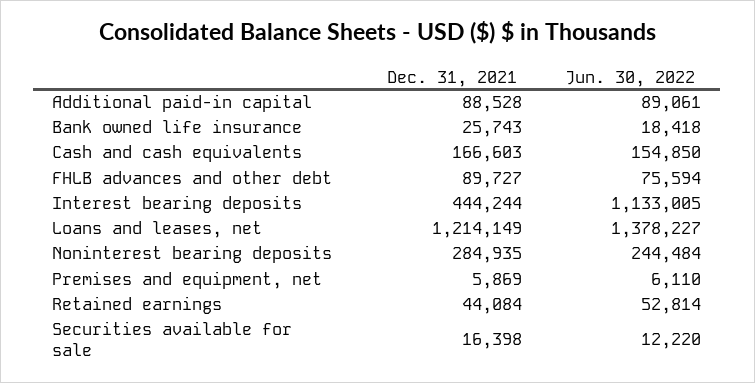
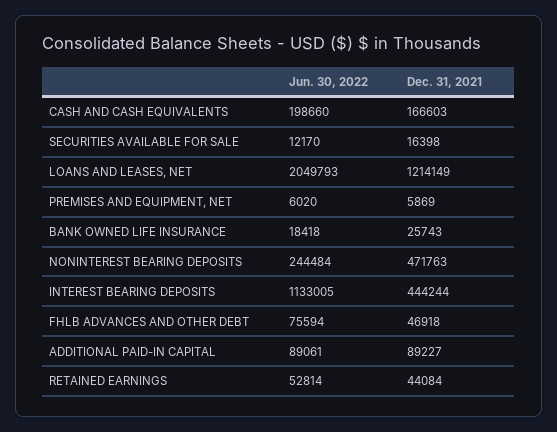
  {
    "Dec. 31, 2021": {
-     "Additional paid-in capital": 88528,
+     "Additional paid-in capital": 89227,
      "Bank owned life insurance": 25743,
      "Cash and cash equivalents": 166603,
-     "FHLB advances and other debt": 89727,
+     "FHLB advances and other debt": 46918,
      "Interest bearing deposits": 444244,
      "Loans and leases, net": 1214149,
-     "Noninterest bearing deposits": 284935,
+     "Noninterest bearing deposits": 471763,
      "Premises and equipment, net": 5869,
      "Retained earnings": 44084,
      "Securities available for sale": 16398
    },
    "Jun. 30, 2022": {
      "Additional paid-in capital": 89061,
      "Bank owned life insurance": 18418,
-     "Cash and cash equivalents": 154850,
+     "Cash and cash equivalents": 198660,
      "FHLB advances and other debt": 75594,
      "Interest bearing deposits": 1133005,
-     "Loans and leases, net": 1378227,
+     "Loans and leases, net": 2049793,
      "Noninterest bearing deposits": 244484,
-     "Premises and equipment, net": 6110,
+     "Premises and equipment, net": 6020,
      "Retained earnings": 52814,
-     "Securities available for sale": 12220
+     "Securities available for sale": 12170
    }
  }

